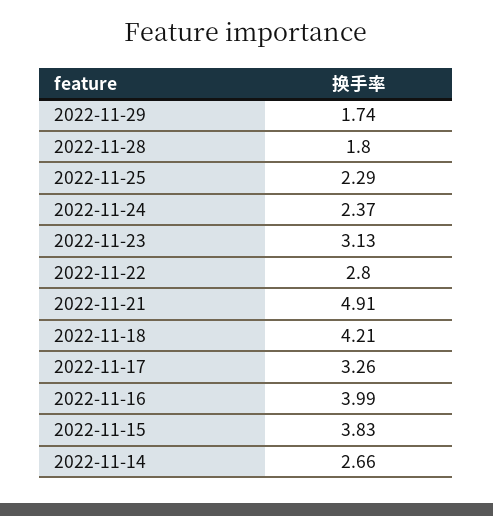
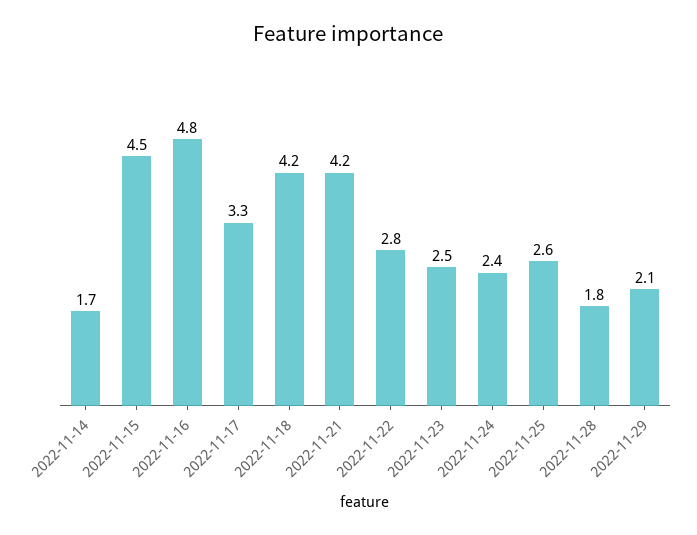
  {
-   "2022-11-29": 1.74,
+   "2022-11-29": 2.1,
    "2022-11-28": 1.8,
-   "2022-11-25": 2.29,
+   "2022-11-25": 2.6,
    "2022-11-24": 2.37,
-   "2022-11-23": 3.13,
+   "2022-11-23": 2.5,
    "2022-11-22": 2.8,
-   "2022-11-21": 4.91,
+   "2022-11-21": 4.2,
    "2022-11-18": 4.21,
    "2022-11-17": 3.26,
-   "2022-11-16": 3.99,
+   "2022-11-16": 4.8,
-   "2022-11-15": 3.83,
+   "2022-11-15": 4.5,
-   "2022-11-14": 2.66
+   "2022-11-14": 1.7
  }

